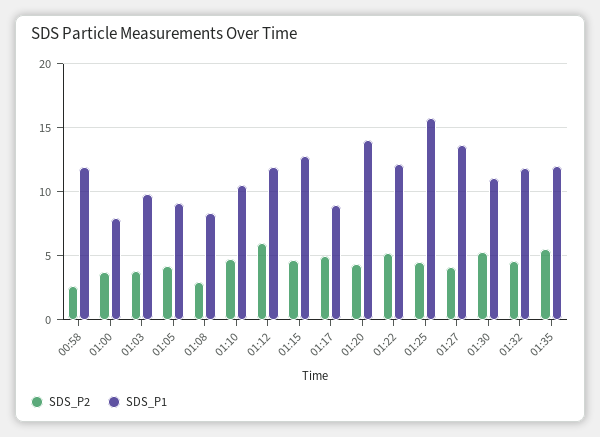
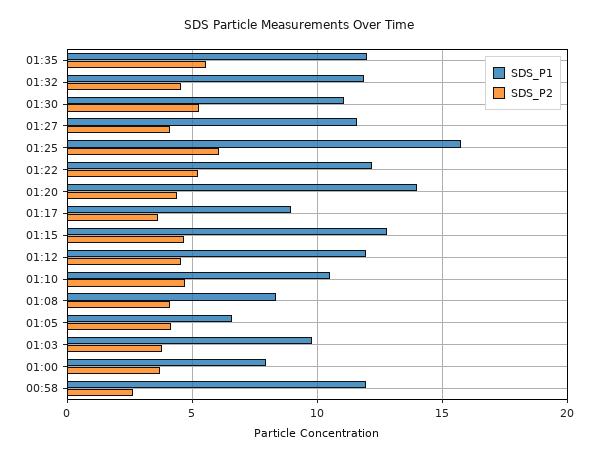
  {
    "SDS_P2": {
      "00:58": 2.5,
      "01:00": 3.5,
      "01:03": 4,
      "01:05": 4,
-     "01:08": 3,
+     "01:08": 4,
      "01:10": 4.5,
-     "01:12": 6,
+     "01:12": 4.5,
      "01:15": 4.5,
-     "01:17": 5,
+     "01:17": 3.5,
      "01:20": 4.5,
      "01:22": 5,
-     "01:25": 4.5,
+     "01:25": 6,
      "01:27": 4,
      "01:30": 5.5,
      "01:32": 4.5,
      "01:35": 5.5
    },
    "SDS_P1": {
      "00:58": 12,
      "01:00": 8,
      "01:03": 10,
-     "01:05": 9,
+     "01:05": 6.5,
      "01:08": 8.5,
      "01:10": 10.5,
      "01:12": 12,
      "01:15": 13,
      "01:17": 9,
      "01:20": 14,
      "01:22": 12,
      "01:25": 16,
-     "01:27": 13.5,
+     "01:27": 11.5,
      "01:30": 11,
      "01:32": 12,
      "01:35": 12
    }
  }

